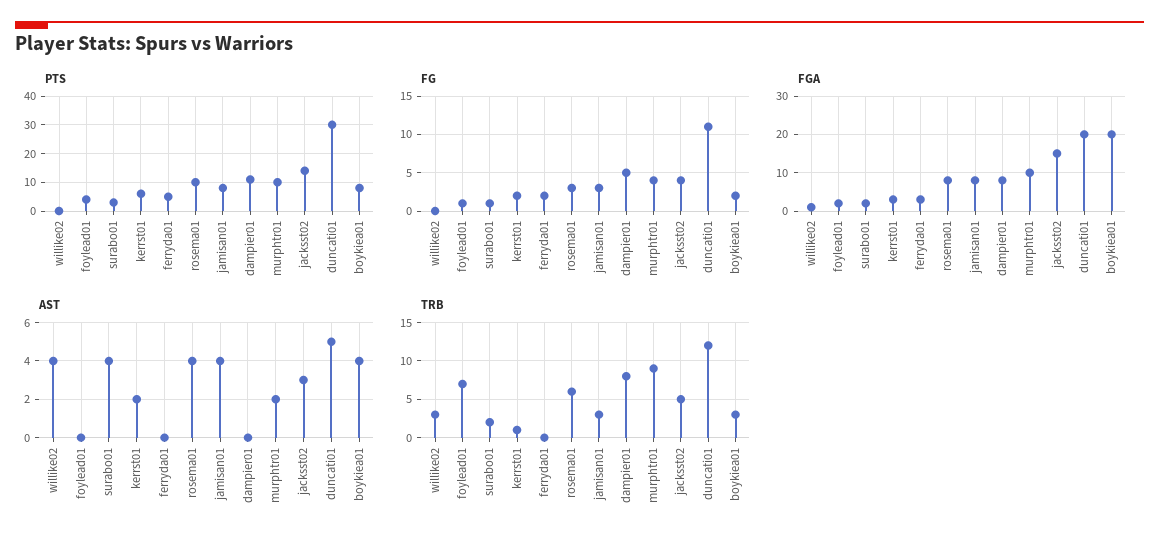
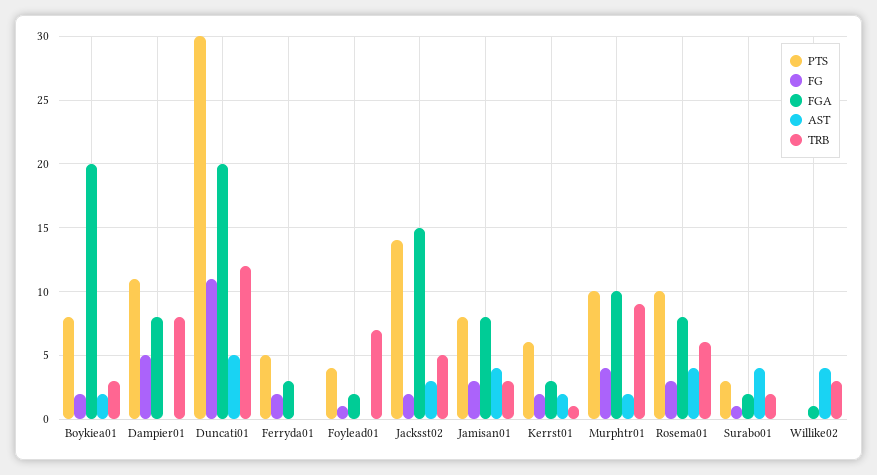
  {
    "PTS": {
      "willike02": 0,
      "foylead01": 4,
      "surabo01": 3,
      "kerrst01": 6,
      "ferryda01": 5,
      "rosema01": 10,
      "jamisan01": 8,
      "dampier01": 11,
      "murphtr01": 10,
      "jacksst02": 14,
      "duncati01": 30,
      "boykiea01": 8
    },
    "FG": {
      "willike02": 0,
      "foylead01": 1,
      "surabo01": 1,
      "kerrst01": 2,
      "ferryda01": 2,
      "rosema01": 3,
      "jamisan01": 3,
      "dampier01": 5,
      "murphtr01": 4,
-     "jacksst02": 4,
+     "jacksst02": 2,
      "duncati01": 11,
      "boykiea01": 2
    },
    "FGA": {
      "willike02": 1,
      "foylead01": 2,
      "surabo01": 2,
      "kerrst01": 3,
      "ferryda01": 3,
      "rosema01": 8,
      "jamisan01": 8,
      "dampier01": 8,
      "murphtr01": 10,
      "jacksst02": 15,
      "duncati01": 20,
      "boykiea01": 20
    },
    "AST": {
      "willike02": 4,
      "foylead01": 0,
      "surabo01": 4,
      "kerrst01": 2,
      "ferryda01": 0,
      "rosema01": 4,
      "jamisan01": 4,
      "dampier01": 0,
      "murphtr01": 2,
      "jacksst02": 3,
      "duncati01": 5,
-     "boykiea01": 4
+     "boykiea01": 2
    },
    "TRB": {
      "willike02": 3,
      "foylead01": 7,
      "surabo01": 2,
      "kerrst01": 1,
      "ferryda01": 0,
      "rosema01": 6,
      "jamisan01": 3,
      "dampier01": 8,
      "murphtr01": 9,
      "jacksst02": 5,
      "duncati01": 12,
      "boykiea01": 3
    }
  }

